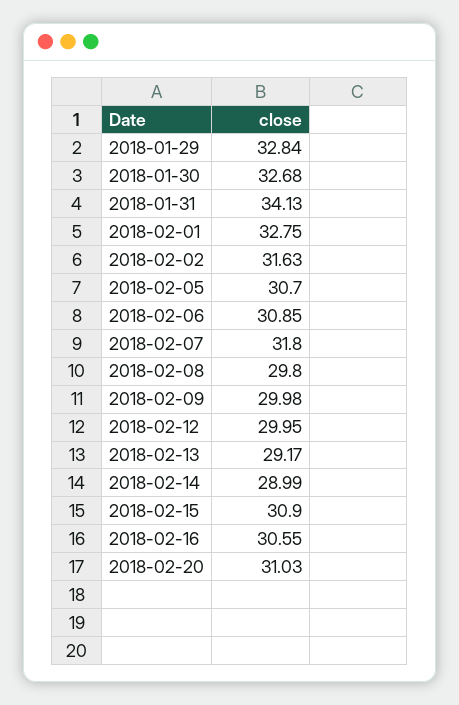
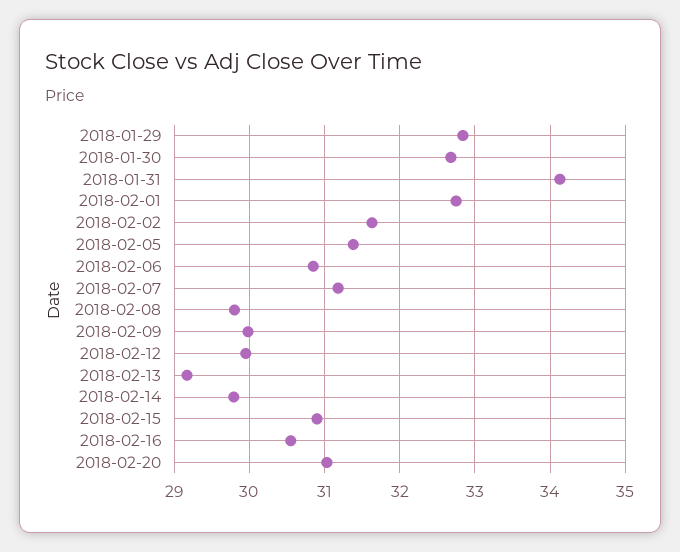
  {
    "2018-01-29": 32.84,
    "2018-01-30": 32.68,
    "2018-01-31": 34.13,
    "2018-02-01": 32.75,
    "2018-02-02": 31.63,
-   "2018-02-05": 30.7,
+   "2018-02-05": 31.4,
    "2018-02-06": 30.85,
-   "2018-02-07": 31.8,
+   "2018-02-07": 31.2,
    "2018-02-08": 29.8,
    "2018-02-09": 29.98,
    "2018-02-12": 29.95,
    "2018-02-13": 29.17,
-   "2018-02-14": 28.99,
+   "2018-02-14": 29.8,
    "2018-02-15": 30.9,
    "2018-02-16": 30.55,
    "2018-02-20": 31.03
  }

